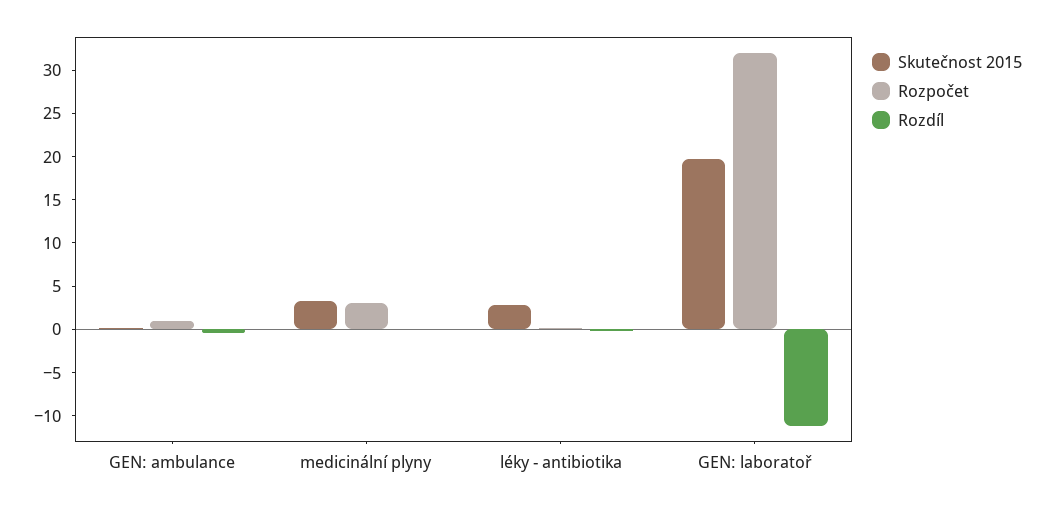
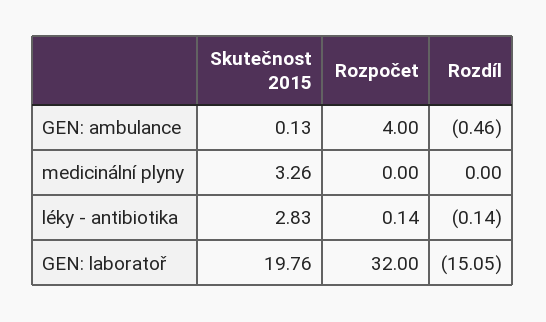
  {
    "Skutečnost 2015": {
      "GEN: ambulance": 0.13,
      "medicinální plyny": 3.26,
      "léky - antibiotika": 2.83,
      "GEN: laboratoř": 19.76
    },
    "Rozpočet": {
-     "GEN: ambulance": 1,
+     "GEN: ambulance": 4,
-     "medicinální plyny": 3,
+     "medicinální plyny": 0,
      "léky - antibiotika": 0.14,
      "GEN: laboratoř": 32
    },
    "Rozdíl": {
      "GEN: ambulance": -0.46,
      "medicinální plyny": 0,
      "léky - antibiotika": -0.14,
-     "GEN: laboratoř": -11
+     "GEN: laboratoř": -15.05
    }
  }

